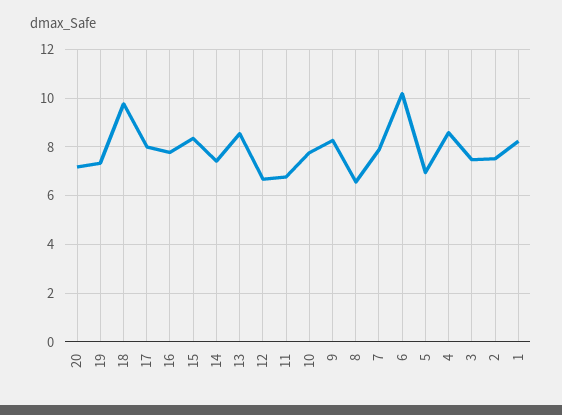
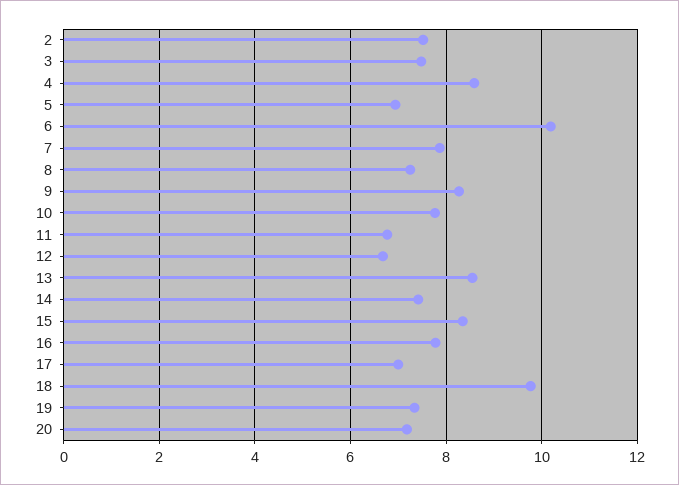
  {
    "20": 7.2,
    "19": 7.4,
    "18": 9.8,
-   "17": 8,
+   "17": 7,
    "16": 7.8,
    "15": 8.4,
    "14": 7.4,
    "13": 8.6,
    "12": 6.6,
    "11": 6.8,
    "10": 7.8,
    "9": 8.2,
-   "8": 6.5,
+   "8": 7.2,
    "7": 7.8,
    "6": 10.2,
    "5": 7,
    "4": 8.6,
    "3": 7.4,
-   "2": 7.6,
+   "2": 7.6
-   "1": 8.25
  }

